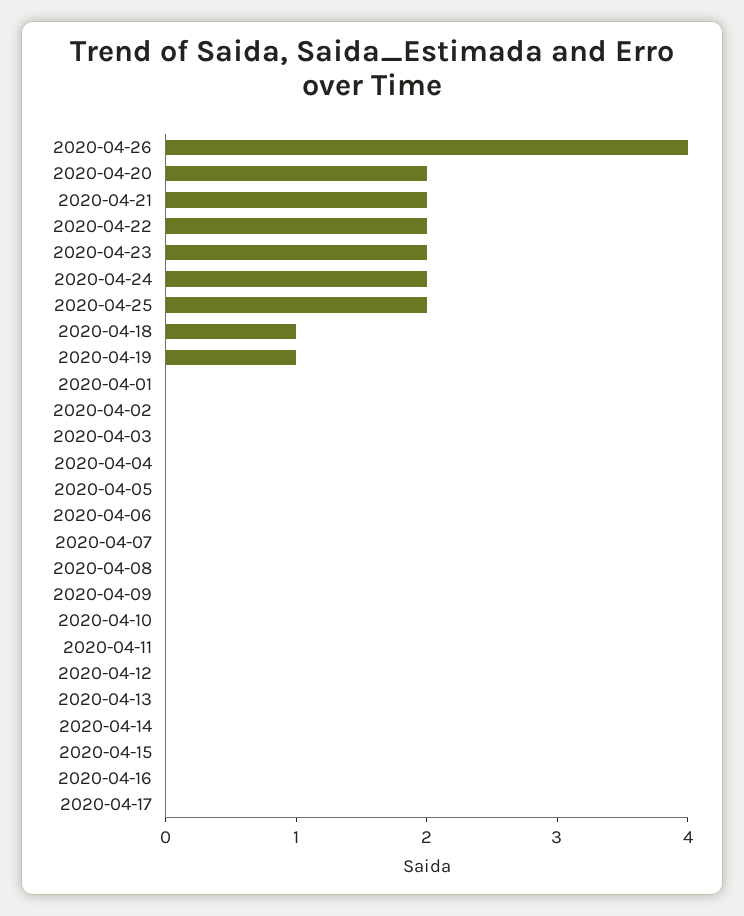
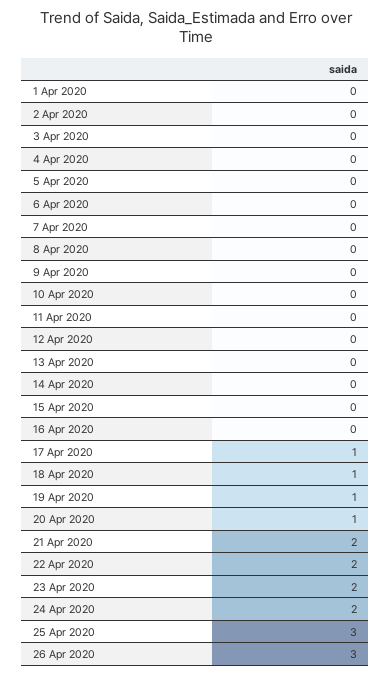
  {
-   "2020-04-26": 4,
+   "2020-04-26": 3,
-   "2020-04-20": 2,
+   "2020-04-20": 1,
    "2020-04-21": 2,
    "2020-04-22": 2,
    "2020-04-23": 2,
    "2020-04-24": 2,
-   "2020-04-25": 2,
+   "2020-04-25": 3,
    "2020-04-18": 1,
    "2020-04-19": 1,
    "2020-04-01": 0,
    "2020-04-02": 0,
    "2020-04-03": 0,
    "2020-04-04": 0,
    "2020-04-05": 0,
    "2020-04-06": 0,
    "2020-04-07": 0,
    "2020-04-08": 0,
    "2020-04-09": 0,
    "2020-04-10": 0,
    "2020-04-11": 0,
    "2020-04-12": 0,
    "2020-04-13": 0,
    "2020-04-14": 0,
    "2020-04-15": 0,
    "2020-04-16": 0,
-   "2020-04-17": 0
+   "2020-04-17": 1
  }

